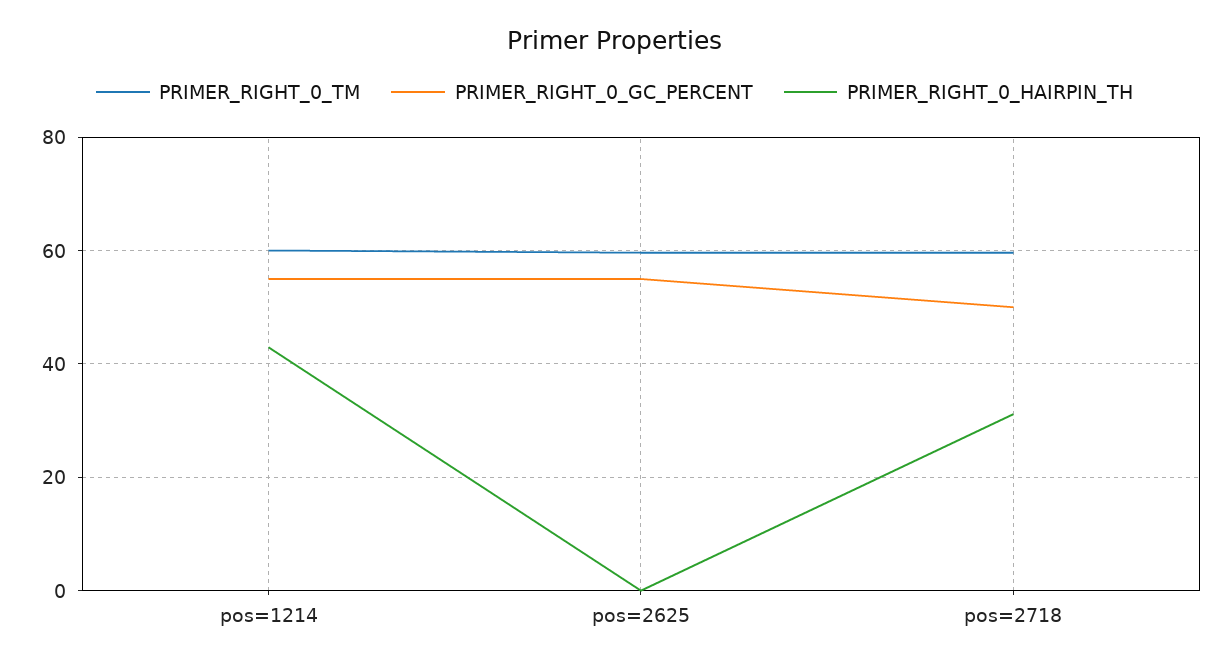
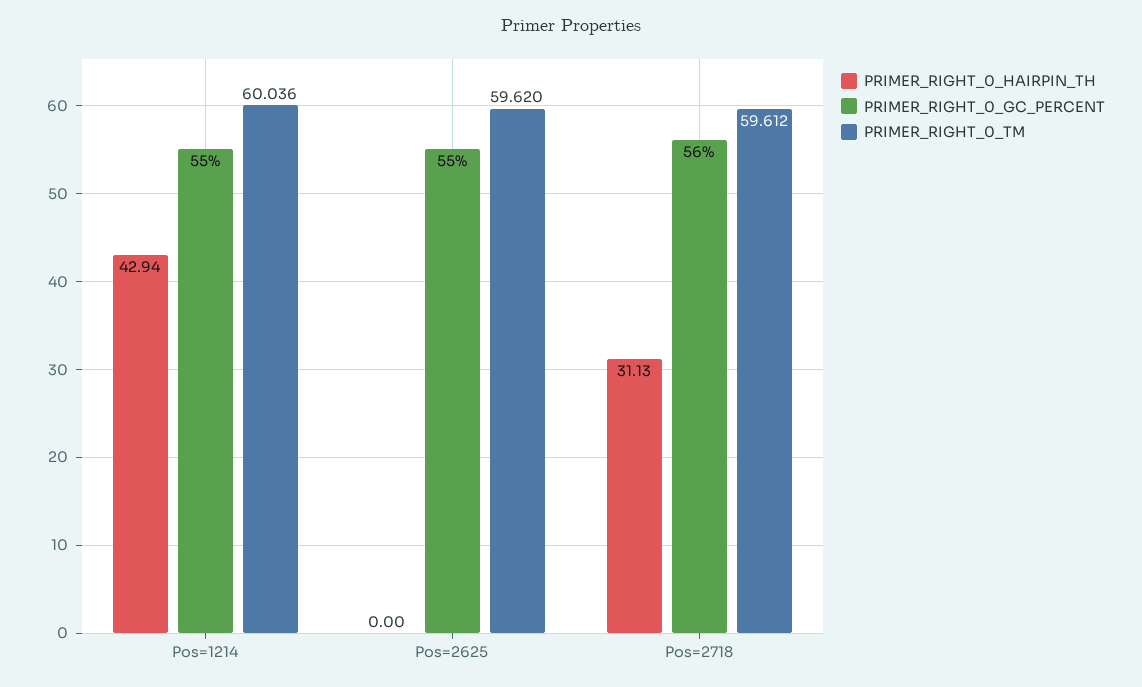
  {
    "PRIMER_RIGHT_0_TM": {
      "pos=1214": 60.036,
      "pos=2625": 59.62,
      "pos=2718": 59.612
    },
    "PRIMER_RIGHT_0_GC_PERCENT": {
      "pos=1214": 55,
      "pos=2625": 55,
-     "pos=2718": 50
+     "pos=2718": 56
    },
    "PRIMER_RIGHT_0_HAIRPIN_TH": {
      "pos=1214": 42.94,
      "pos=2625": 0,
      "pos=2718": 31.13
    }
  }

